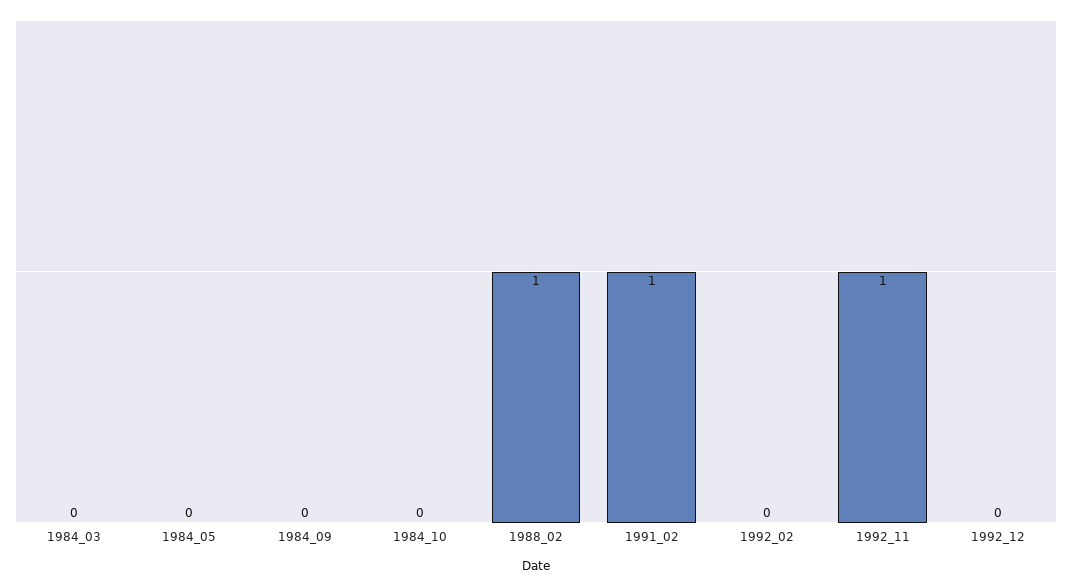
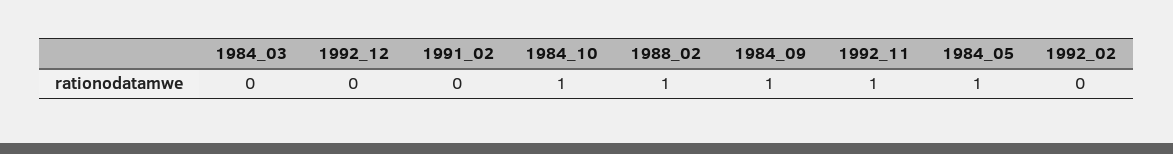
  {
    "1984_03": 0,
-   "1984_05": 0,
+   "1984_05": 1,
-   "1984_09": 0,
+   "1984_09": 1,
-   "1984_10": 0,
+   "1984_10": 1,
    "1988_02": 1,
-   "1991_02": 1,
+   "1991_02": 0,
    "1992_02": 0,
    "1992_11": 1,
    "1992_12": 0
  }

